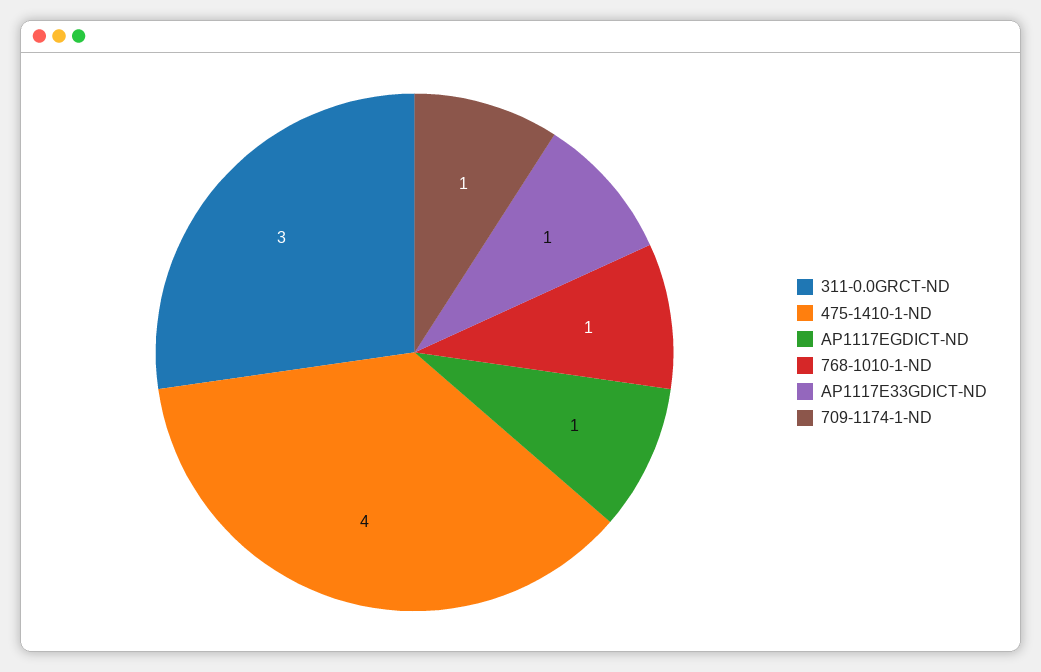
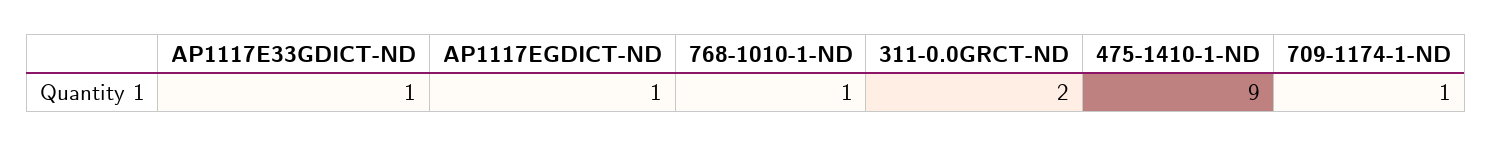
  {
-   "311-0.0GRCT-ND": 3,
+   "311-0.0GRCT-ND": 2,
-   "475-1410-1-ND": 4,
+   "475-1410-1-ND": 9,
    "AP1117EGDICT-ND": 1,
    "768-1010-1-ND": 1,
    "AP1117E33GDICT-ND": 1,
    "709-1174-1-ND": 1
  }

